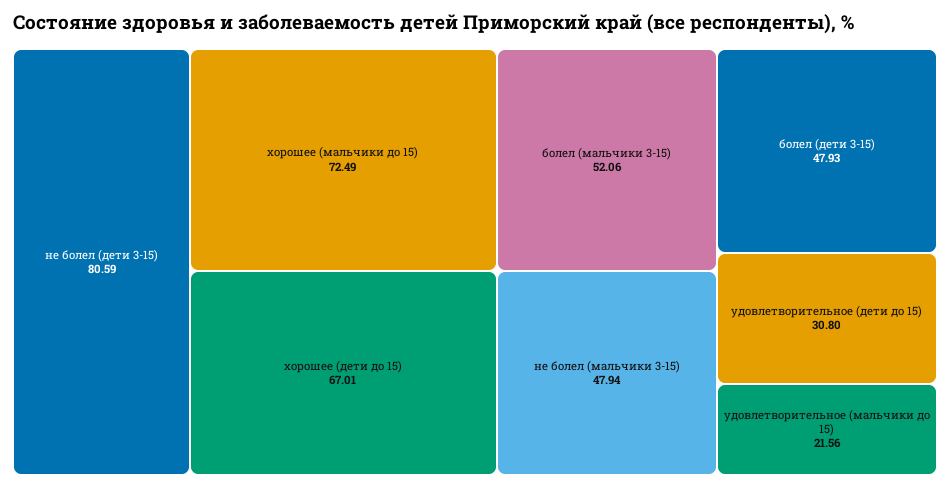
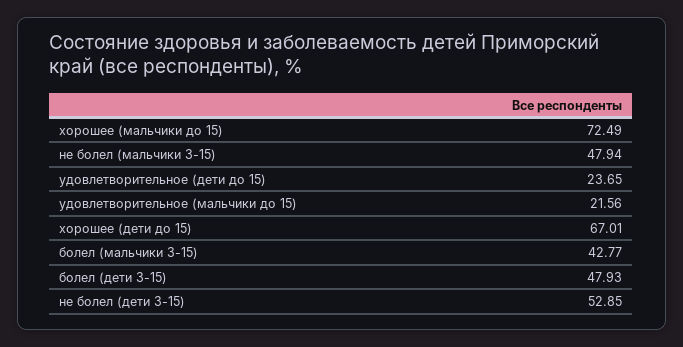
  {
-   "не болел (дети 3-15)": 80.59,
+   "не болел (дети 3-15)": 52.85,
    "хорошее (мальчики до 15)": 72.49,
    "хорошее (дети до 15)": 67.01,
-   "болел (мальчики 3-15)": 52.06,
+   "болел (мальчики 3-15)": 42.77,
    "не болел (мальчики 3-15)": 47.94,
    "болел (дети 3-15)": 47.93,
-   "удовлетворительное (дети до 15)": 30.8,
+   "удовлетворительное (дети до 15)": 23.65,
    "удовлетворительное (мальчики до 15)": 21.56
  }

